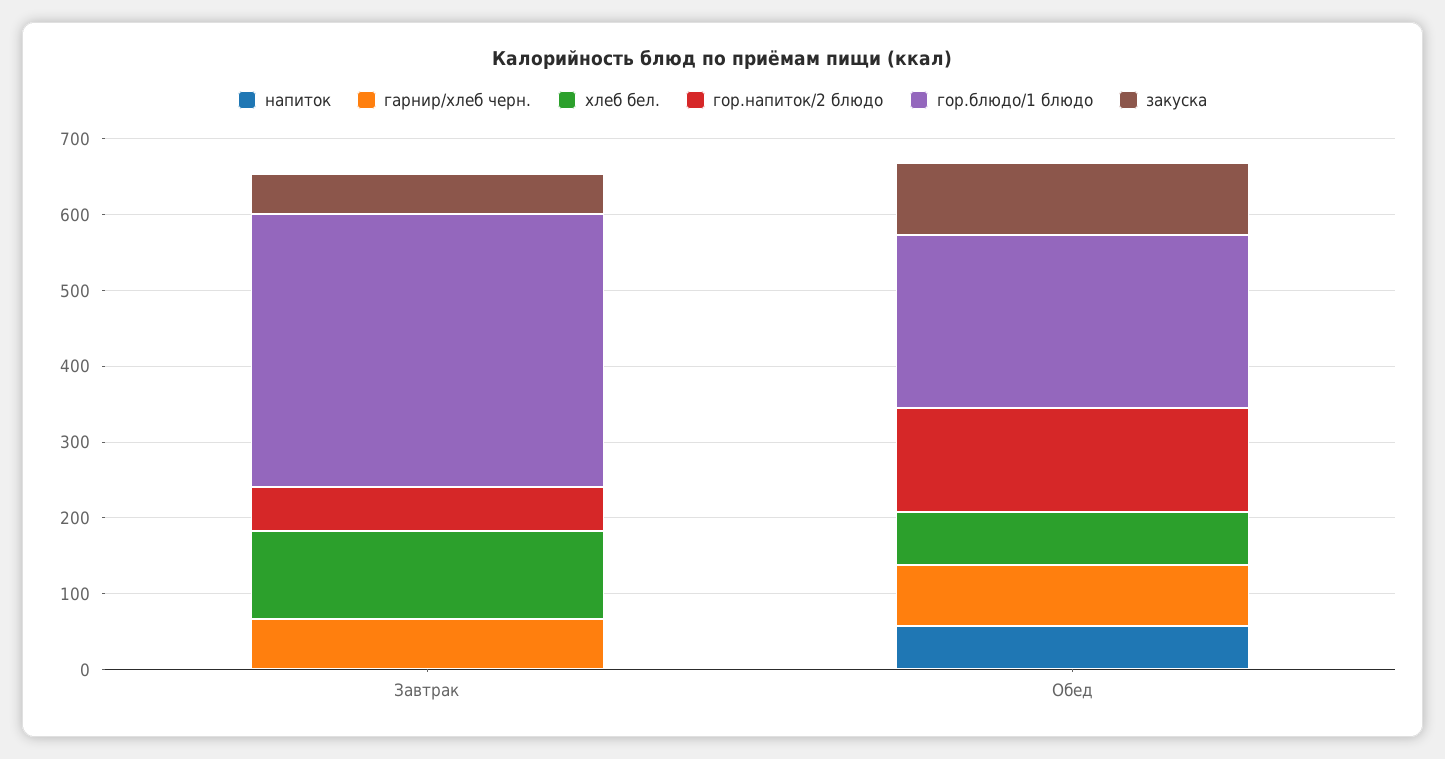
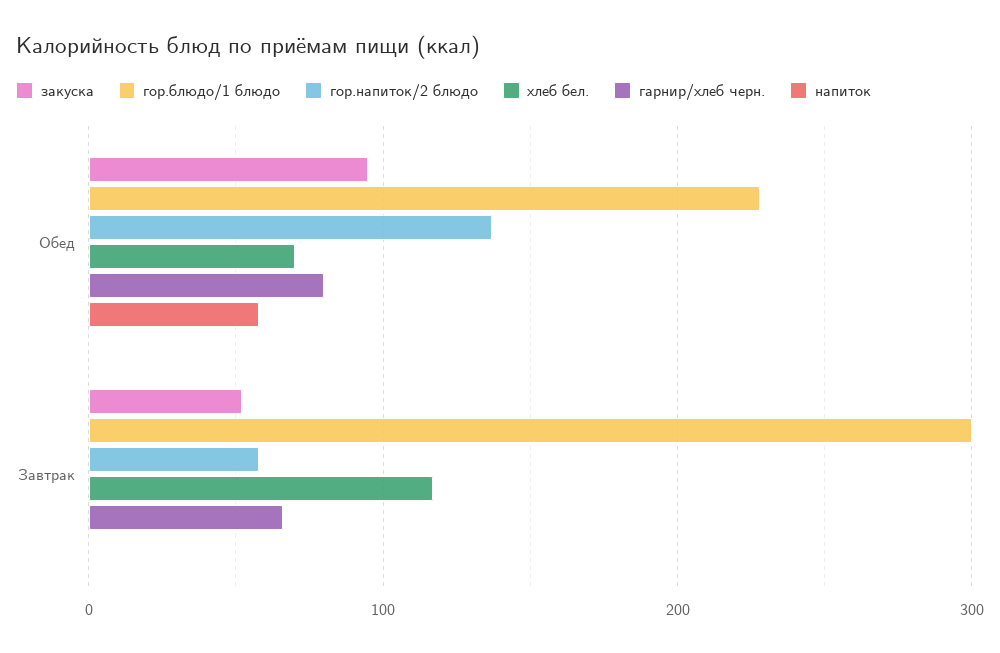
  {
    "напиток": {
      "Завтрак": 0,
      "Обед": 60
    },
    "гарнир/хлеб черн.": {
      "Завтрак": 70,
      "Обед": 80
    },
    "хлеб бел.": {
      "Завтрак": 120,
      "Обед": 70
    },
    "гор.напиток/2 блюдо": {
      "Завтрак": 60,
      "Обед": 140
    },
    "гор.блюдо/1 блюдо": {
-     "Завтрак": 360,
+     "Завтрак": 300,
      "Обед": 230
    },
    "закуска": {
      "Завтрак": 50,
      "Обед": 100
    }
  }

